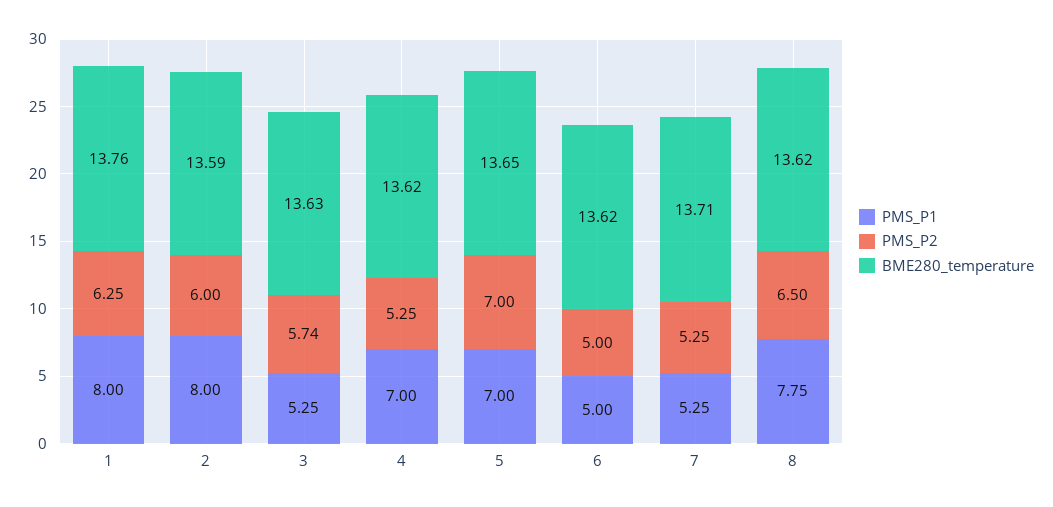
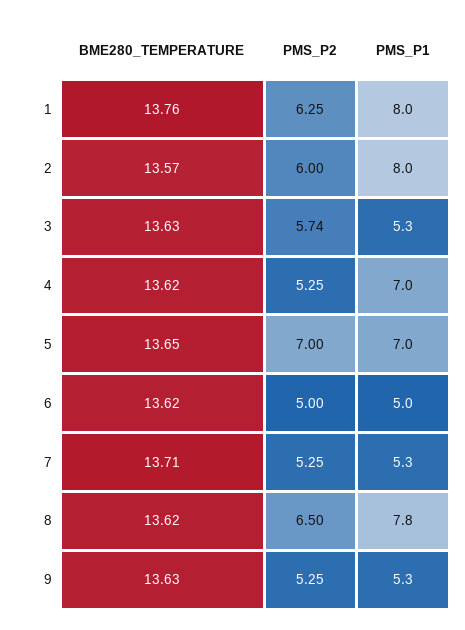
  {
    "PMS_P1": {
      "1": 8,
      "2": 8,
      "3": 5.25,
      "4": 7,
      "5": 7,
      "6": 5,
      "7": 5.25,
-     "8": 7.75
+     "8": 7.75,
+     "9": 5.3
    },
    "PMS_P2": {
      "1": 6.25,
      "2": 6,
      "3": 5.74,
      "4": 5.25,
      "5": 7,
      "6": 5,
      "7": 5.25,
-     "8": 6.5
+     "8": 6.5,
+     "9": 5.25
    },
    "BME280_temperature": {
      "1": 13.76,
-     "2": 13.59,
+     "2": 13.57,
      "3": 13.63,
      "4": 13.62,
      "5": 13.65,
      "6": 13.62,
      "7": 13.71,
-     "8": 13.62
+     "8": 13.62,
+     "9": 13.63
    }
  }

